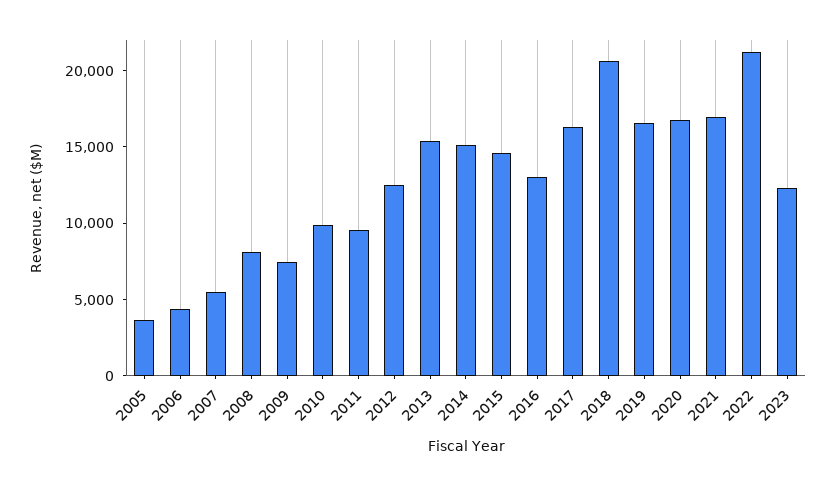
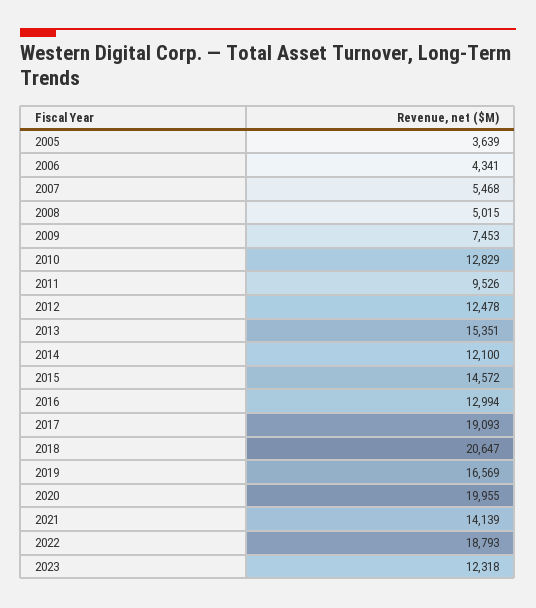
  {
    "2005": 3639,
    "2006": 4341,
    "2007": 5468,
-   "2008": 8000,
+   "2008": 5015,
    "2009": 7453,
-   "2010": 10000,
+   "2010": 12829,
    "2011": 9526,
    "2012": 12478,
    "2013": 15351,
-   "2014": 15000,
+   "2014": 12100,
    "2015": 14572,
    "2016": 12994,
-   "2017": 16000,
+   "2017": 19093,
    "2018": 20647,
    "2019": 16569,
-   "2020": 17000,
+   "2020": 19955,
-   "2021": 17000,
+   "2021": 14139,
-   "2022": 21000,
+   "2022": 18793,
    "2023": 12318
  }

